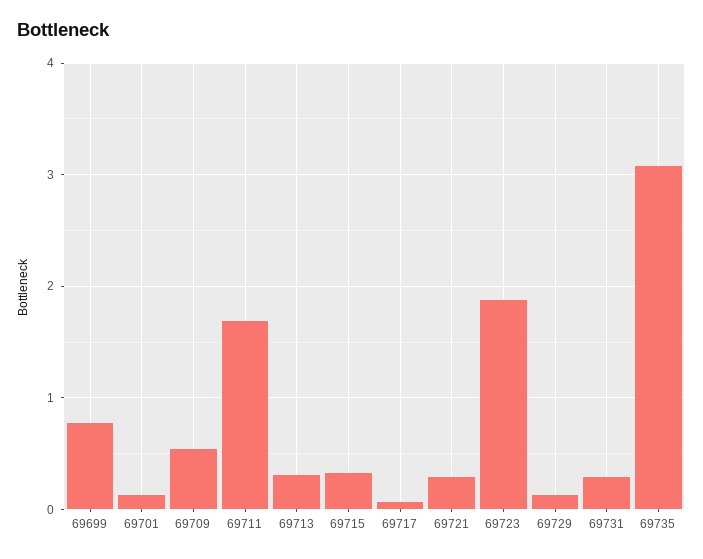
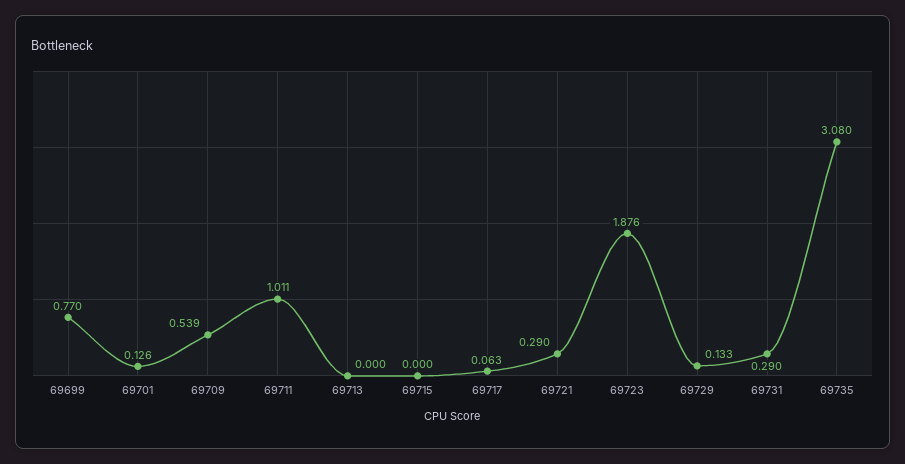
  {
    "69699": 0.77,
    "69701": 0.126,
    "69709": 0.539,
-   "69711": 1.7,
+   "69711": 1.011,
-   "69713": 0.3,
+   "69713": 0,
-   "69715": 0.3,
+   "69715": 0,
    "69717": 0.063,
    "69721": 0.29,
    "69723": 1.876,
    "69729": 0.133,
    "69731": 0.29,
    "69735": 3.08
  }

